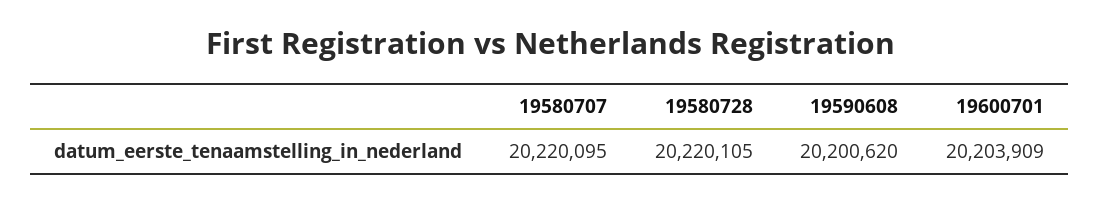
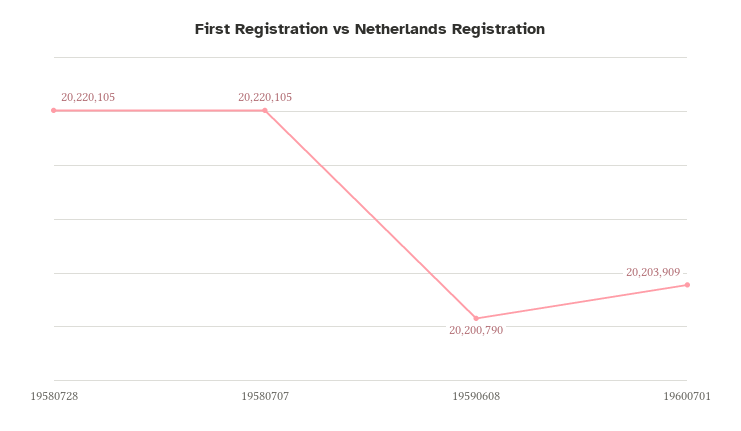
  {
-   "19580707": 20220095,
+   "19580707": 20220105,
    "19580728": 20220105,
-   "19590608": 20200620,
+   "19590608": 20200790,
    "19600701": 20203909
  }

